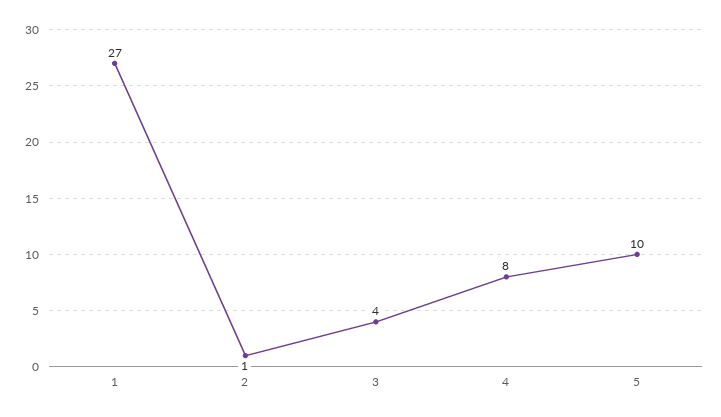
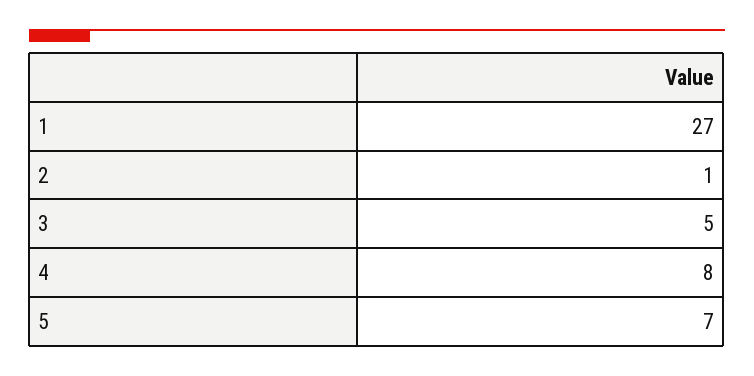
  {
    "1": 27,
    "2": 1,
-   "3": 4,
+   "3": 5,
    "4": 8,
-   "5": 10
+   "5": 7
  }

